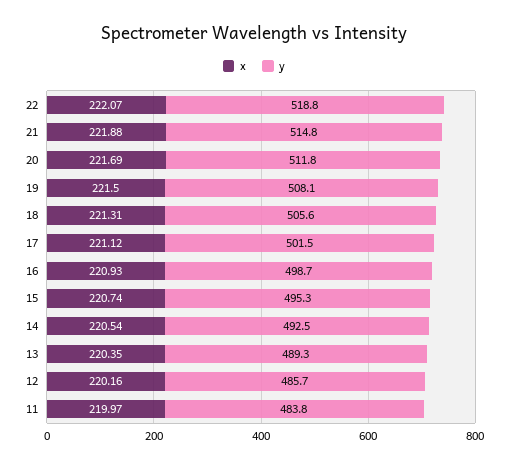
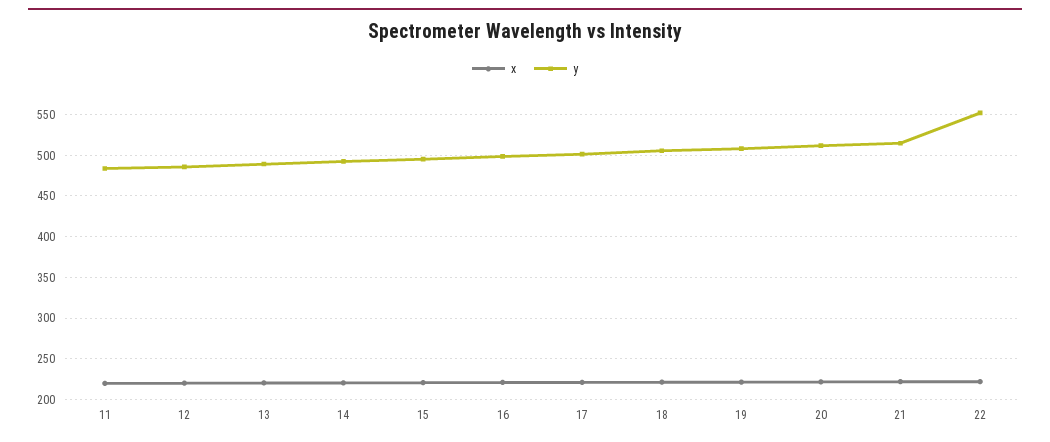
  {
    "x": {
      "22": 222.07,
      "21": 221.88,
      "20": 221.69,
      "19": 221.5,
      "18": 221.31,
      "17": 221.12,
      "16": 220.93,
      "15": 220.74,
      "14": 220.54,
      "13": 220.35,
      "12": 220.16,
      "11": 219.97
    },
    "y": {
-     "22": 518.8,
+     "22": 550,
      "21": 514.8,
      "20": 511.8,
      "19": 508.1,
      "18": 505.6,
      "17": 501.5,
      "16": 498.7,
      "15": 495.3,
      "14": 492.5,
      "13": 489.3,
      "12": 485.7,
      "11": 483.8
    }
  }

